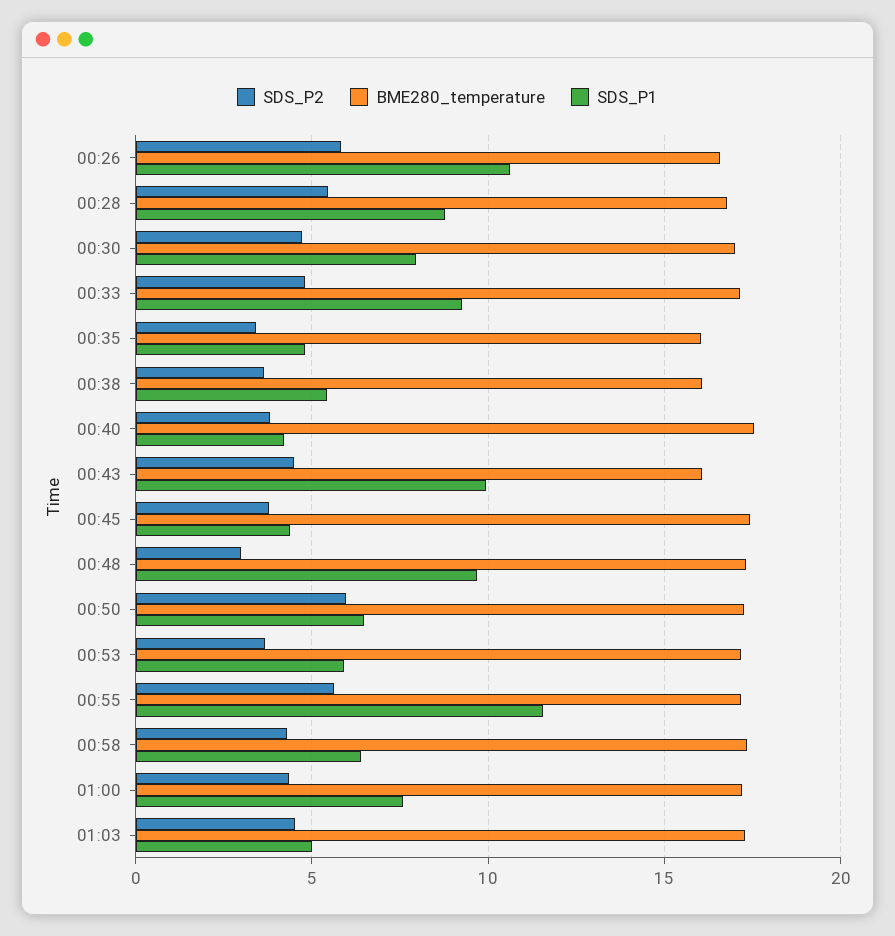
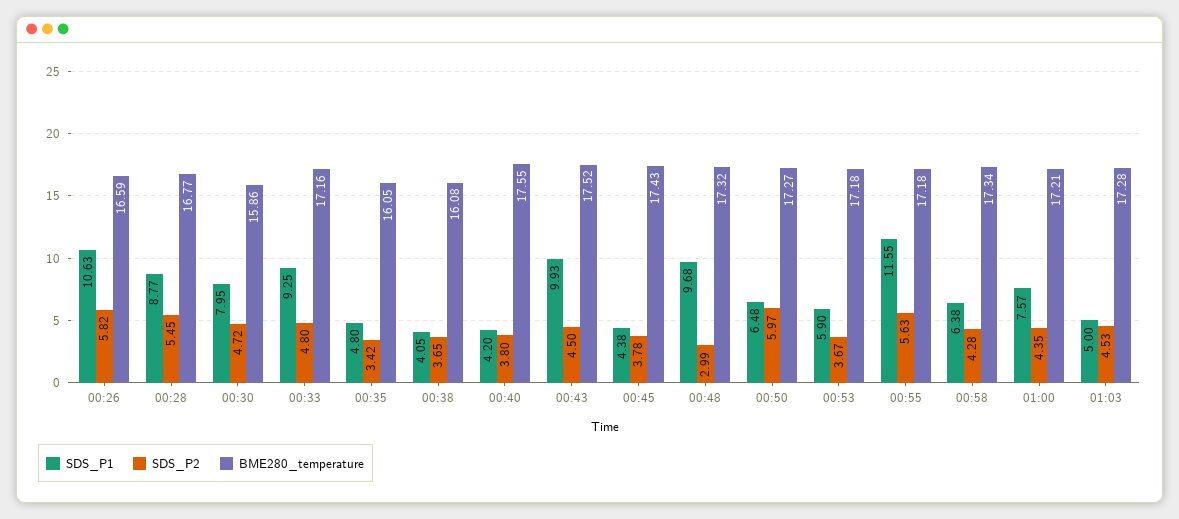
  {
    "SDS_P2": {
      "00:26": 5.82,
      "00:28": 5.45,
      "00:30": 4.72,
      "00:33": 4.8,
      "00:35": 3.42,
      "00:38": 3.65,
      "00:40": 3.8,
      "00:43": 4.5,
      "00:45": 3.78,
      "00:48": 2.99,
      "00:50": 5.97,
      "00:53": 3.67,
      "00:55": 5.63,
      "00:58": 4.28,
      "01:00": 4.35,
      "01:03": 4.53
    },
    "BME280_temperature": {
      "00:26": 16.59,
      "00:28": 16.77,
-     "00:30": 17,
+     "00:30": 15.86,
      "00:33": 17.16,
      "00:35": 16.05,
      "00:38": 16.08,
      "00:40": 17.55,
-     "00:43": 16,
+     "00:43": 17.52,
      "00:45": 17.43,
      "00:48": 17.32,
      "00:50": 17.27,
      "00:53": 17.18,
      "00:55": 17.18,
      "00:58": 17.34,
      "01:00": 17.21,
      "01:03": 17.28
    },
    "SDS_P1": {
      "00:26": 10.63,
      "00:28": 8.77,
      "00:30": 7.95,
      "00:33": 9.25,
      "00:35": 4.8,
-     "00:38": 5.5,
+     "00:38": 4.05,
      "00:40": 4.2,
      "00:43": 9.93,
      "00:45": 4.38,
      "00:48": 9.68,
      "00:50": 6.48,
      "00:53": 5.9,
      "00:55": 11.55,
      "00:58": 6.38,
      "01:00": 7.57,
      "01:03": 5
    }
  }

